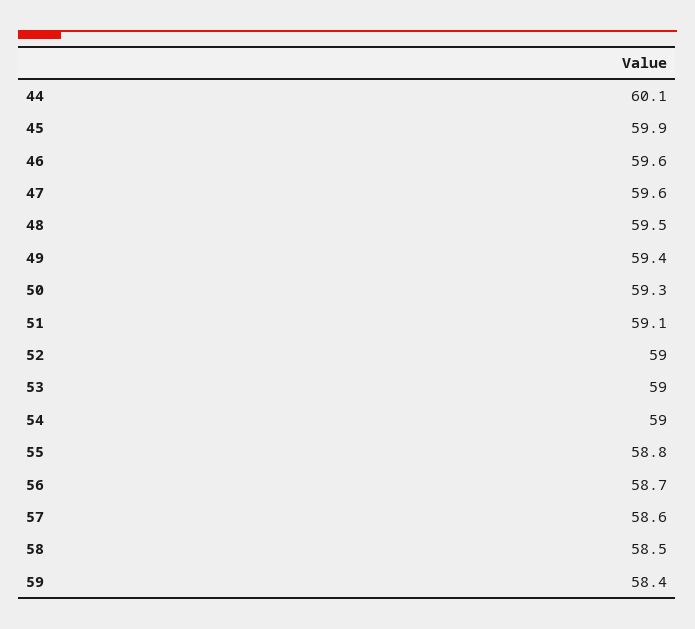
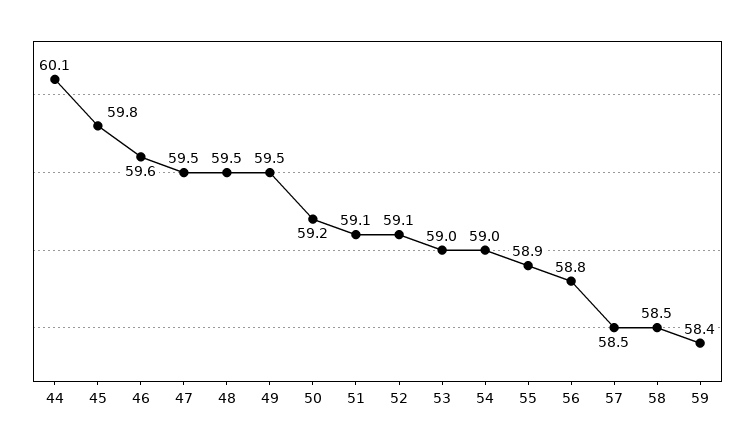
  {
    "44": 60.1,
-   "45": 59.9,
+   "45": 59.8,
    "46": 59.6,
-   "47": 59.6,
+   "47": 59.5,
    "48": 59.5,
-   "49": 59.4,
+   "49": 59.5,
-   "50": 59.3,
+   "50": 59.2,
    "51": 59.1,
-   "52": 59,
+   "52": 59.1,
    "53": 59,
    "54": 59,
-   "55": 58.8,
+   "55": 58.9,
-   "56": 58.7,
+   "56": 58.8,
-   "57": 58.6,
+   "57": 58.5,
    "58": 58.5,
    "59": 58.4
  }

